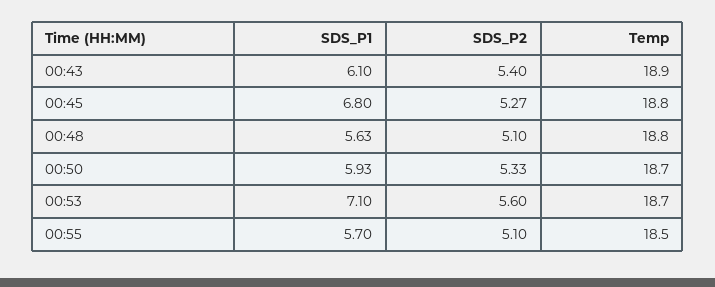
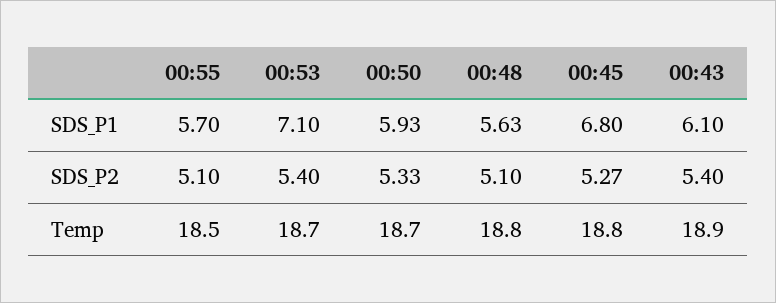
  {
    "SDS_P1": {
      "00:43": 6.1,
      "00:45": 6.8,
      "00:48": 5.63,
      "00:50": 5.93,
      "00:53": 7.1,
      "00:55": 5.7
    },
    "SDS_P2": {
      "00:43": 5.4,
      "00:45": 5.27,
      "00:48": 5.1,
      "00:50": 5.33,
-     "00:53": 5.6,
+     "00:53": 5.4,
      "00:55": 5.1
    },
    "Temp": {
      "00:43": 18.9,
      "00:45": 18.8,
      "00:48": 18.8,
      "00:50": 18.7,
      "00:53": 18.7,
      "00:55": 18.5
    }
  }

